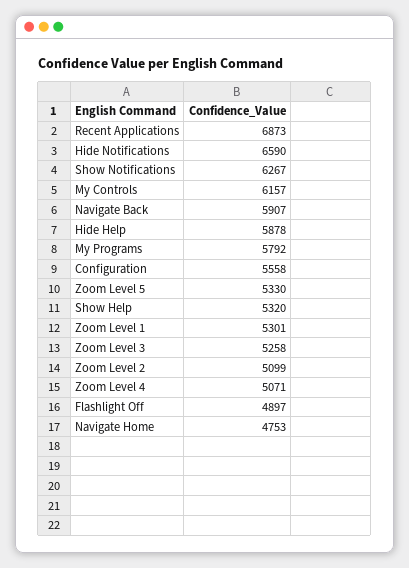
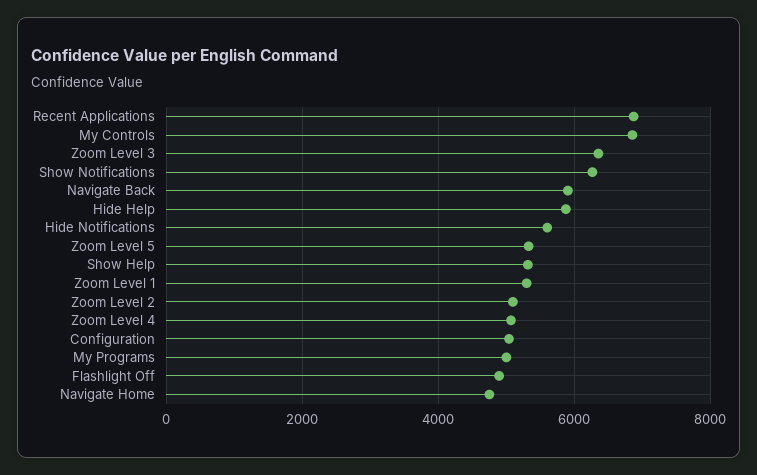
  {
    "Recent Applications": 6873,
-   "Hide Notifications": 6590,
+   "Hide Notifications": 5600,
    "Show Notifications": 6267,
-   "My Controls": 6157,
+   "My Controls": 6800,
    "Navigate Back": 5907,
    "Hide Help": 5878,
-   "My Programs": 5792,
+   "My Programs": 5000,
-   "Configuration": 5558,
+   "Configuration": 5000,
    "Zoom Level 5": 5330,
    "Show Help": 5320,
    "Zoom Level 1": 5301,
-   "Zoom Level 3": 5258,
+   "Zoom Level 3": 6400,
    "Zoom Level 2": 5099,
    "Zoom Level 4": 5071,
    "Flashlight Off": 4897,
    "Navigate Home": 4753
  }

